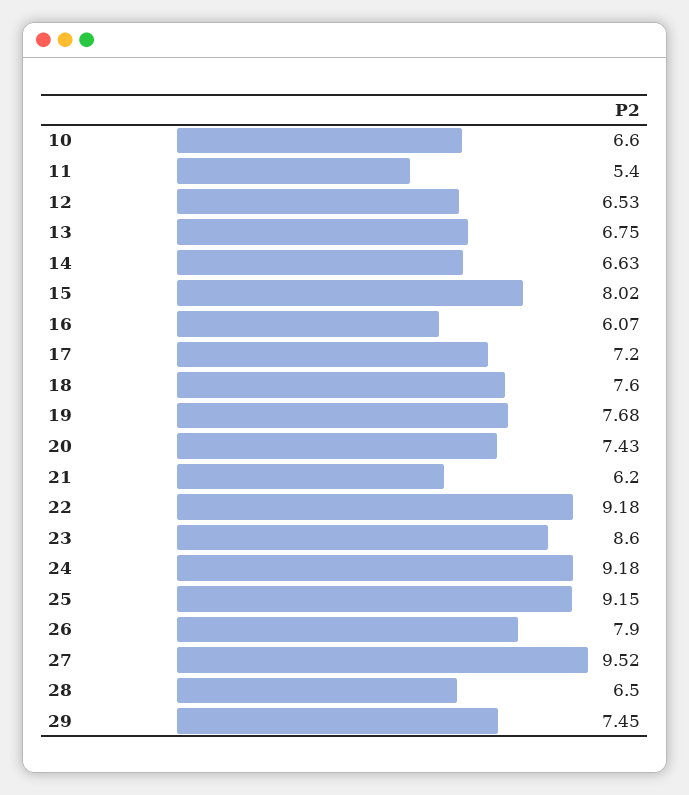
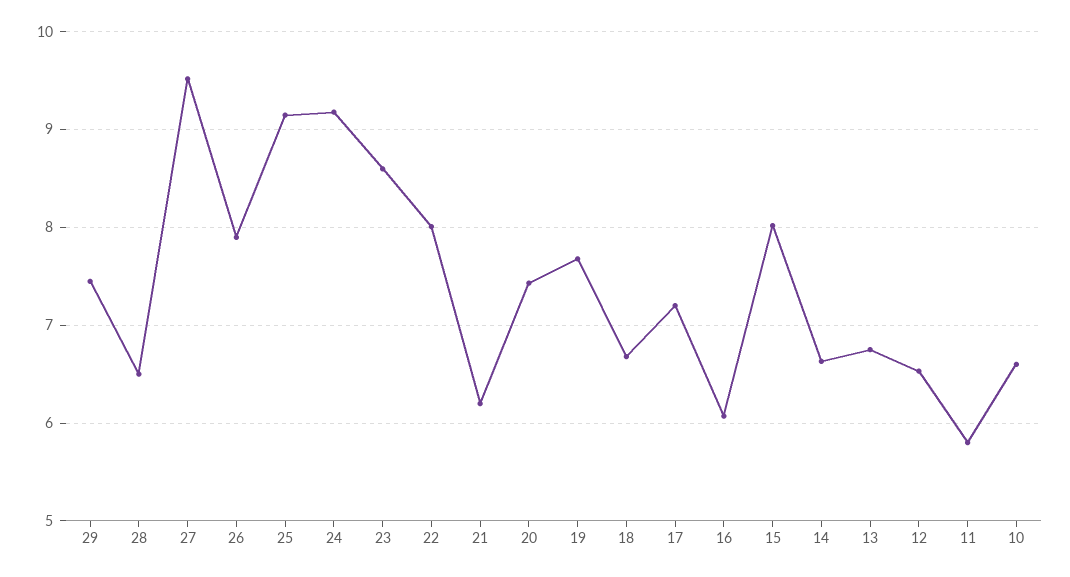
  {
    "10": 6.6,
-   "11": 5.4,
+   "11": 5.8,
    "12": 6.53,
    "13": 6.75,
    "14": 6.63,
    "15": 8.02,
    "16": 6.07,
    "17": 7.2,
-   "18": 7.6,
+   "18": 6.7,
    "19": 7.68,
    "20": 7.43,
    "21": 6.2,
-   "22": 9.18,
+   "22": 8,
    "23": 8.6,
    "24": 9.18,
    "25": 9.15,
    "26": 7.9,
    "27": 9.52,
    "28": 6.5,
    "29": 7.45
  }

